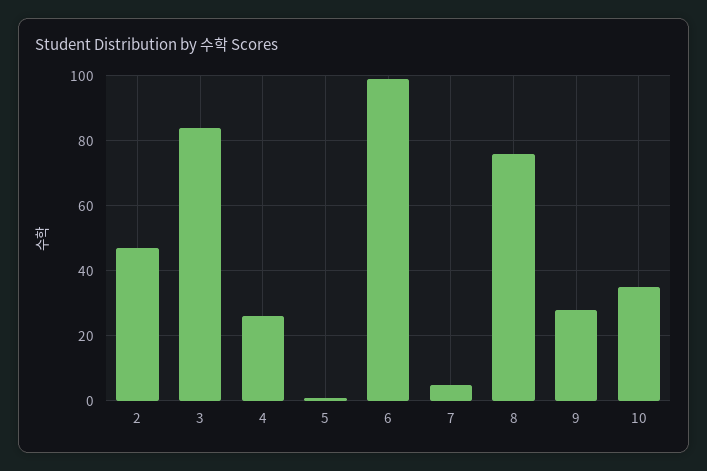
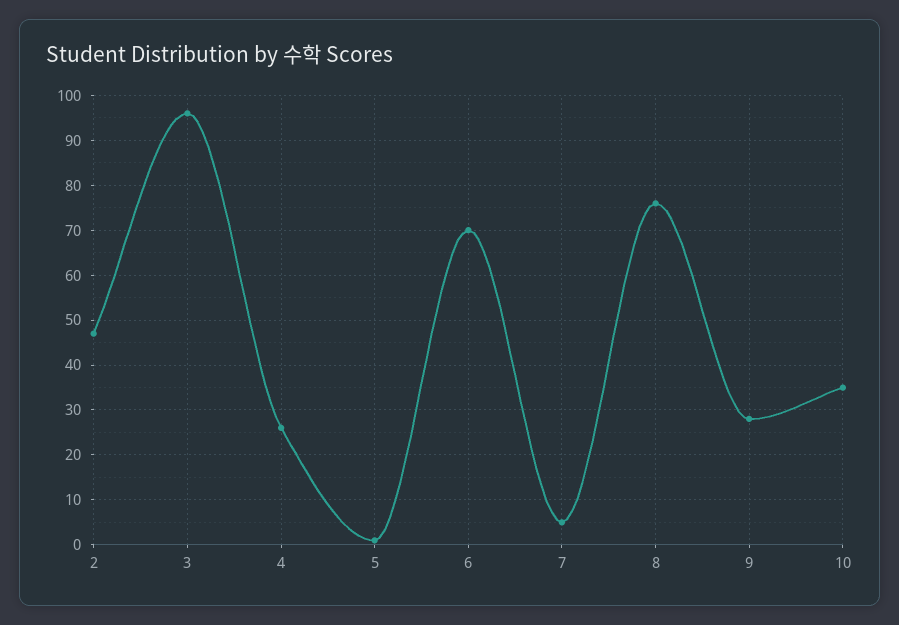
  {
    "2": 45,
-   "3": 85,
+   "3": 95,
    "4": 25,
    "5": 0,
-   "6": 100,
+   "6": 70,
    "7": 5,
    "8": 75,
    "9": 30,
    "10": 35
  }

